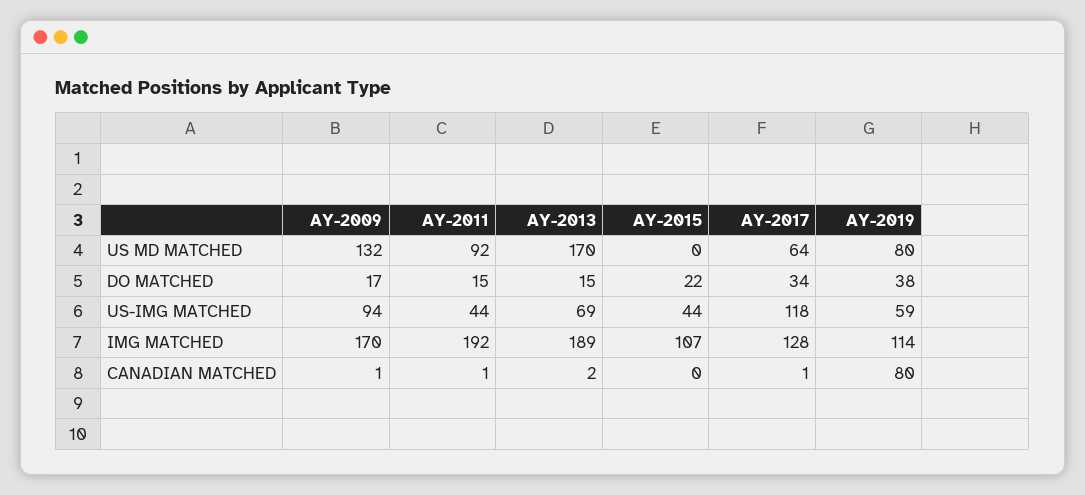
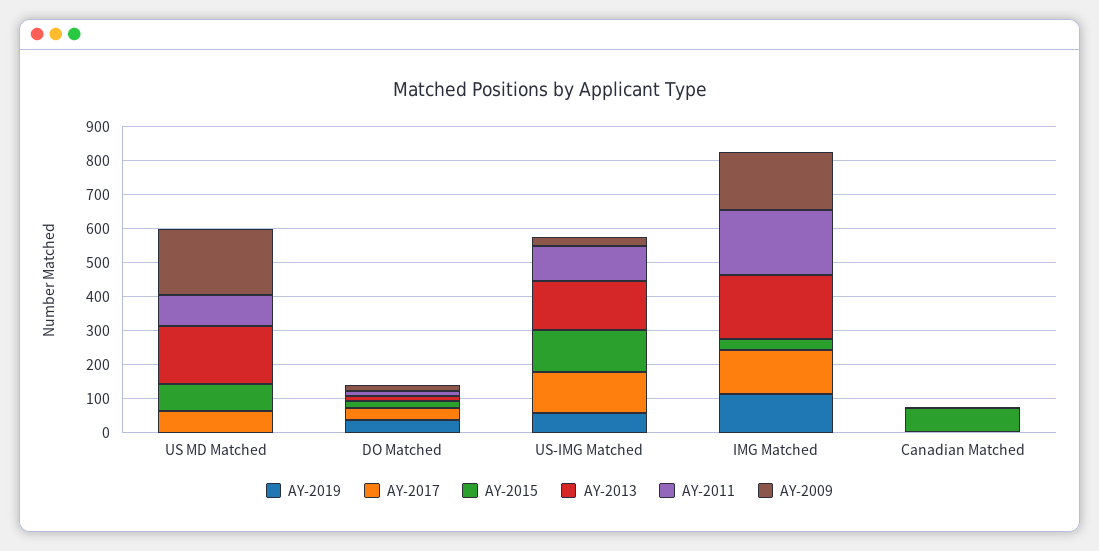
  {
    "AY-2009": {
-     "US MD MATCHED": 132,
+     "US MD MATCHED": 200,
      "DO MATCHED": 17,
-     "US-IMG MATCHED": 94,
+     "US-IMG MATCHED": 25,
      "IMG MATCHED": 170,
      "CANADIAN MATCHED": 1
    },
    "AY-2011": {
      "US MD MATCHED": 92,
      "DO MATCHED": 15,
-     "US-IMG MATCHED": 44,
+     "US-IMG MATCHED": 100,
      "IMG MATCHED": 192,
      "CANADIAN MATCHED": 1
    },
    "AY-2013": {
      "US MD MATCHED": 170,
      "DO MATCHED": 15,
-     "US-IMG MATCHED": 69,
+     "US-IMG MATCHED": 150,
      "IMG MATCHED": 189,
      "CANADIAN MATCHED": 2
    },
    "AY-2015": {
-     "US MD MATCHED": 0,
+     "US MD MATCHED": 75,
      "DO MATCHED": 22,
-     "US-IMG MATCHED": 44,
+     "US-IMG MATCHED": 125,
-     "IMG MATCHED": 107,
+     "IMG MATCHED": 25,
-     "CANADIAN MATCHED": 0
+     "CANADIAN MATCHED": 75
    },
    "AY-2017": {
      "US MD MATCHED": 64,
      "DO MATCHED": 34,
      "US-IMG MATCHED": 118,
      "IMG MATCHED": 128,
      "CANADIAN MATCHED": 1
    },
    "AY-2019": {
-     "US MD MATCHED": 80,
+     "US MD MATCHED": 0,
      "DO MATCHED": 38,
      "US-IMG MATCHED": 59,
      "IMG MATCHED": 114,
-     "CANADIAN MATCHED": 80
+     "CANADIAN MATCHED": 0
    }
  }

